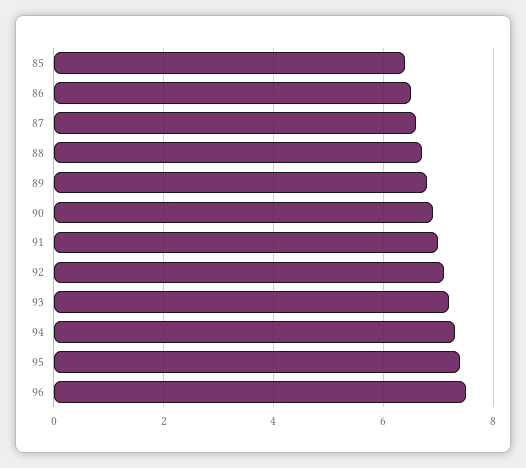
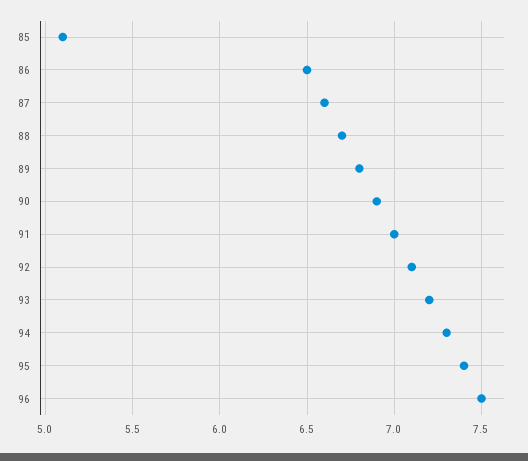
  {
-   "85": 6.5,
+   "85": 5.1,
    "86": 6.5,
    "87": 6.6,
    "88": 6.7,
    "89": 6.8,
    "90": 6.9,
    "91": 7,
    "92": 7.1,
    "93": 7.2,
    "94": 7.3,
    "95": 7.4,
    "96": 7.5
  }

